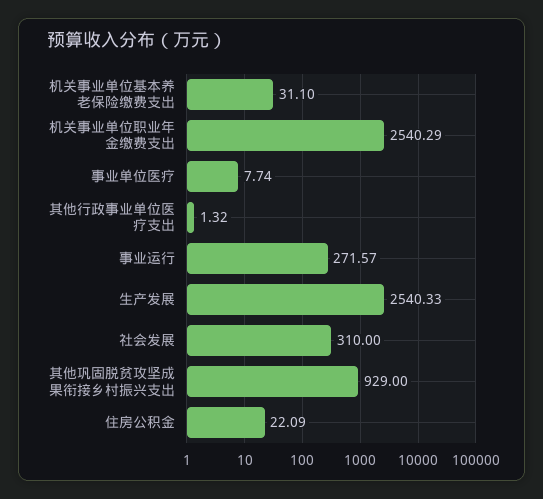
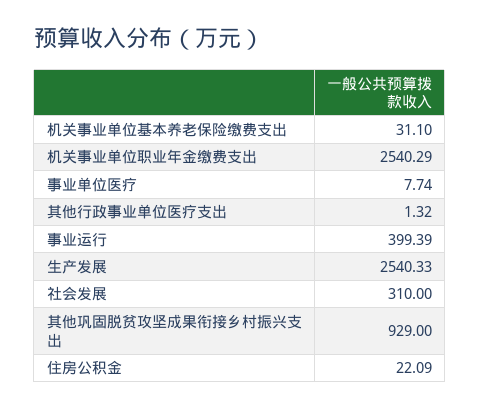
  {
    "机关事业单位基本养老保险缴费支出": 31.1,
    "机关事业单位职业年金缴费支出": 2540.29,
    "事业单位医疗": 7.74,
    "其他行政事业单位医疗支出": 1.32,
-   "事业运行": 271.57,
+   "事业运行": 399.39,
    "生产发展": 2540.33,
    "社会发展": 310,
    "其他巩固脱贫攻坚成果衔接乡村振兴支出": 929,
    "住房公积金": 22.09
  }

